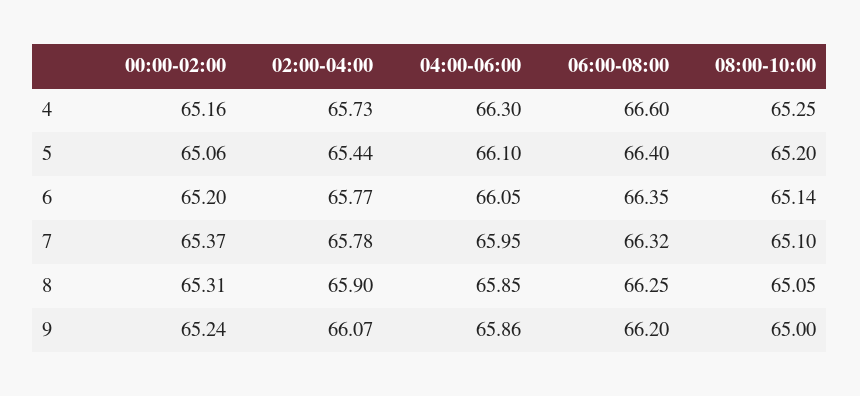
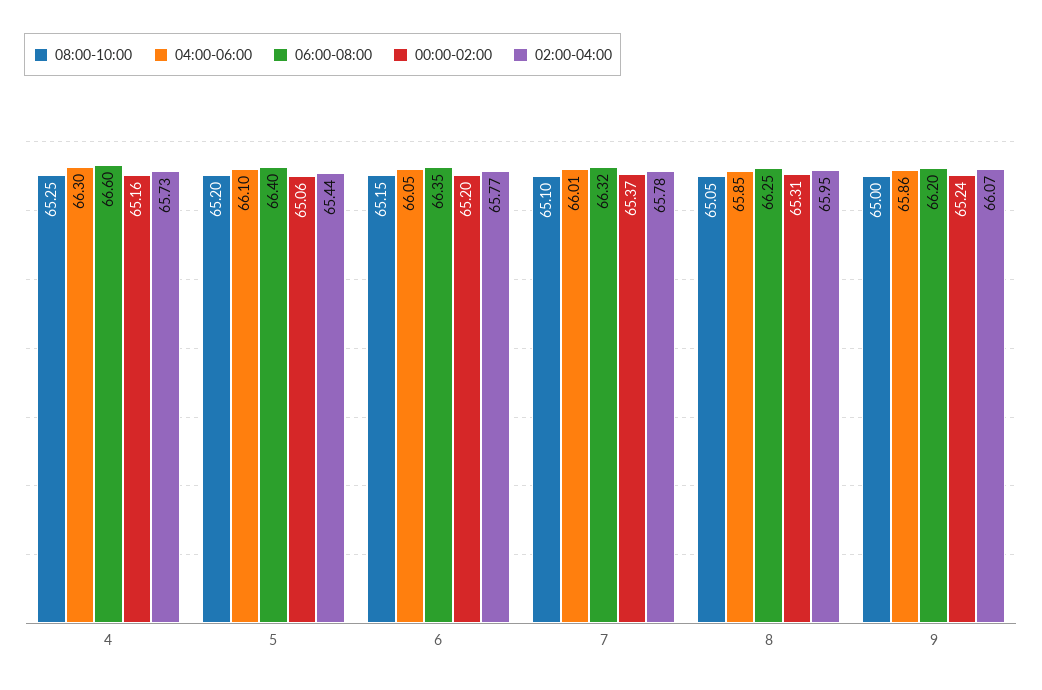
  {
    "00:00-02:00": {
      "4": 65.16,
      "5": 65.06,
      "6": 65.2,
      "7": 65.37,
      "8": 65.31,
      "9": 65.24
    },
    "02:00-04:00": {
      "4": 65.73,
      "5": 65.44,
      "6": 65.77,
      "7": 65.78,
-     "8": 65.9,
+     "8": 65.95,
      "9": 66.07
    },
    "04:00-06:00": {
      "4": 66.3,
      "5": 66.1,
      "6": 66.05,
-     "7": 65.95,
+     "7": 66.01,
      "8": 65.85,
      "9": 65.86
    },
    "06:00-08:00": {
      "4": 66.6,
      "5": 66.4,
      "6": 66.35,
      "7": 66.32,
      "8": 66.25,
      "9": 66.2
    },
    "08:00-10:00": {
      "4": 65.25,
      "5": 65.2,
-     "6": 65.14,
+     "6": 65.15,
      "7": 65.1,
      "8": 65.05,
      "9": 65
    }
  }

